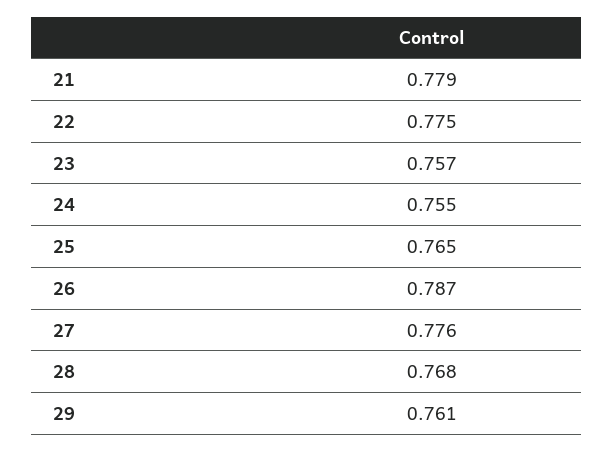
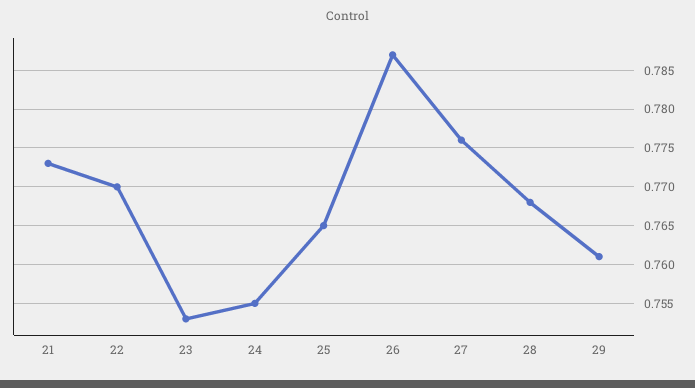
  {
-   "21": 0.779,
+   "21": 0.773,
-   "22": 0.775,
+   "22": 0.77,
-   "23": 0.757,
+   "23": 0.753,
    "24": 0.755,
    "25": 0.765,
    "26": 0.787,
    "27": 0.776,
    "28": 0.768,
    "29": 0.761
  }

